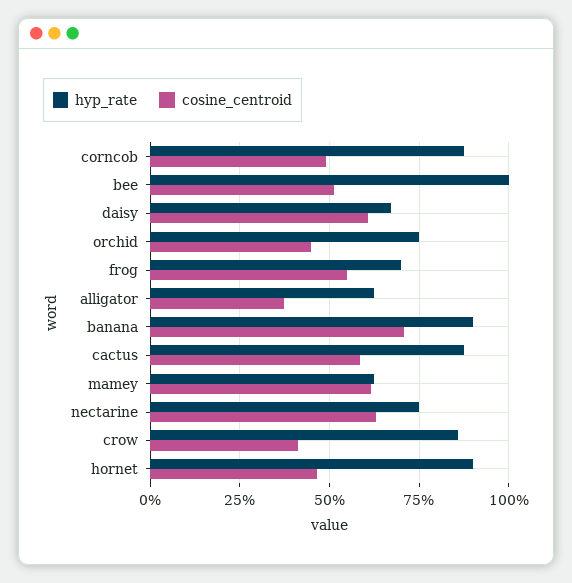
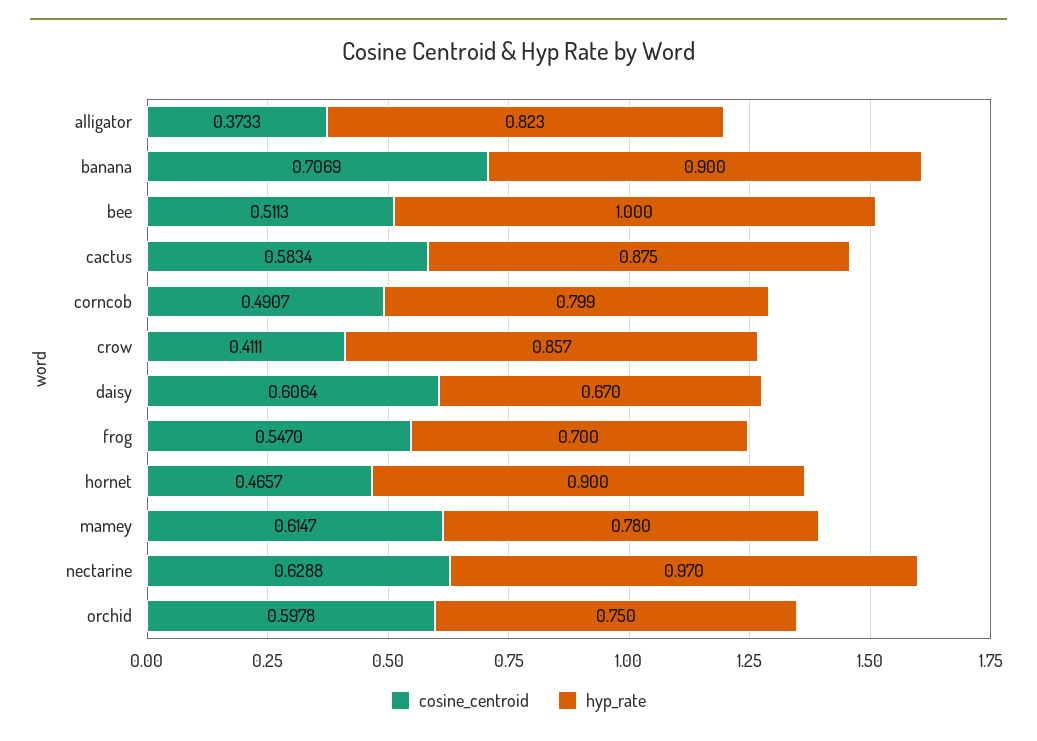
  {
    "hyp_rate": {
-     "corncob": 0.875,
+     "corncob": 0.799,
      "bee": 1,
      "daisy": 0.67,
      "orchid": 0.75,
      "frog": 0.7,
-     "alligator": 0.625,
+     "alligator": 0.823,
      "banana": 0.9,
      "cactus": 0.875,
-     "mamey": 0.625,
+     "mamey": 0.78,
-     "nectarine": 0.75,
+     "nectarine": 0.97,
      "crow": 0.857,
      "hornet": 0.9
    },
    "cosine_centroid": {
      "corncob": 0.4907,
      "bee": 0.5113,
      "daisy": 0.6064,
-     "orchid": 0.45,
+     "orchid": 0.5978,
      "frog": 0.547,
      "alligator": 0.3733,
      "banana": 0.7069,
      "cactus": 0.5834,
      "mamey": 0.6147,
      "nectarine": 0.6288,
      "crow": 0.4111,
      "hornet": 0.4657
    }
  }

